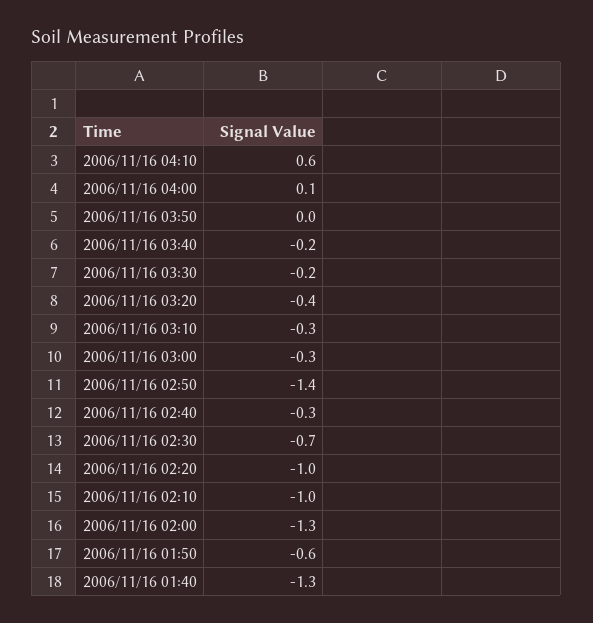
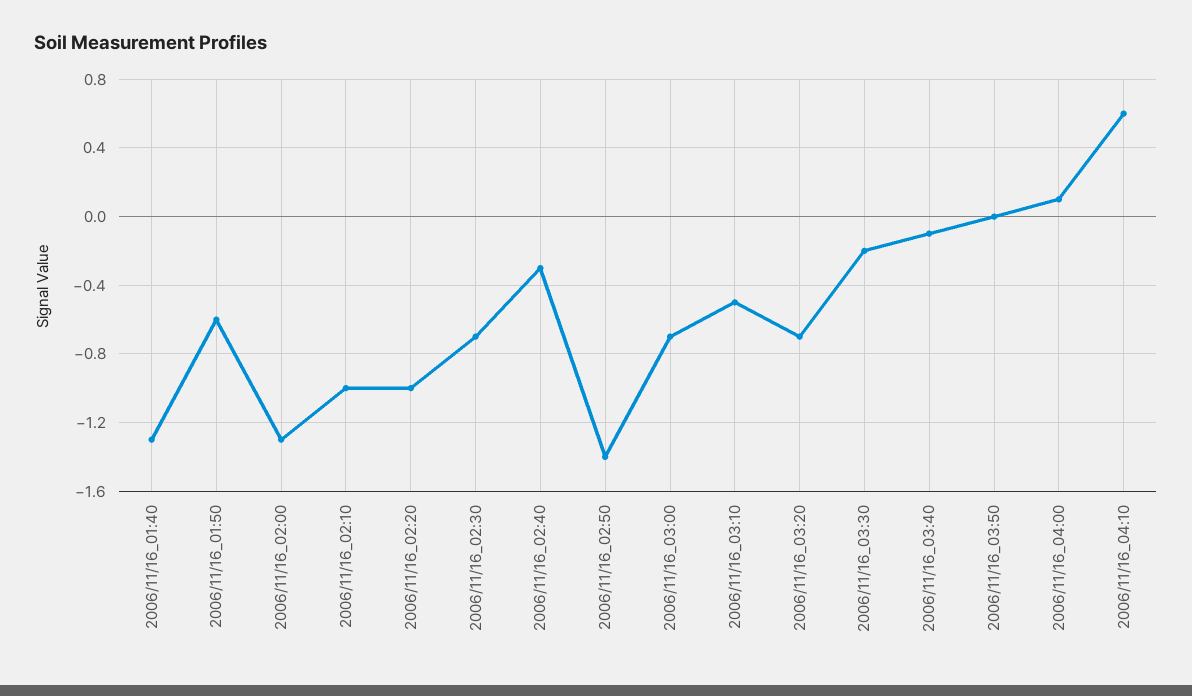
  {
    "2006/11/16 04:10": 0.6,
    "2006/11/16 04:00": 0.1,
    "2006/11/16 03:50": 0,
-   "2006/11/16 03:40": -0.2,
+   "2006/11/16 03:40": -0.1,
    "2006/11/16 03:30": -0.2,
-   "2006/11/16 03:20": -0.4,
+   "2006/11/16 03:20": -0.7,
-   "2006/11/16 03:10": -0.3,
+   "2006/11/16 03:10": -0.5,
-   "2006/11/16 03:00": -0.3,
+   "2006/11/16 03:00": -0.7,
    "2006/11/16 02:50": -1.4,
    "2006/11/16 02:40": -0.3,
    "2006/11/16 02:30": -0.7,
    "2006/11/16 02:20": -1,
    "2006/11/16 02:10": -1,
    "2006/11/16 02:00": -1.3,
    "2006/11/16 01:50": -0.6,
    "2006/11/16 01:40": -1.3
  }

